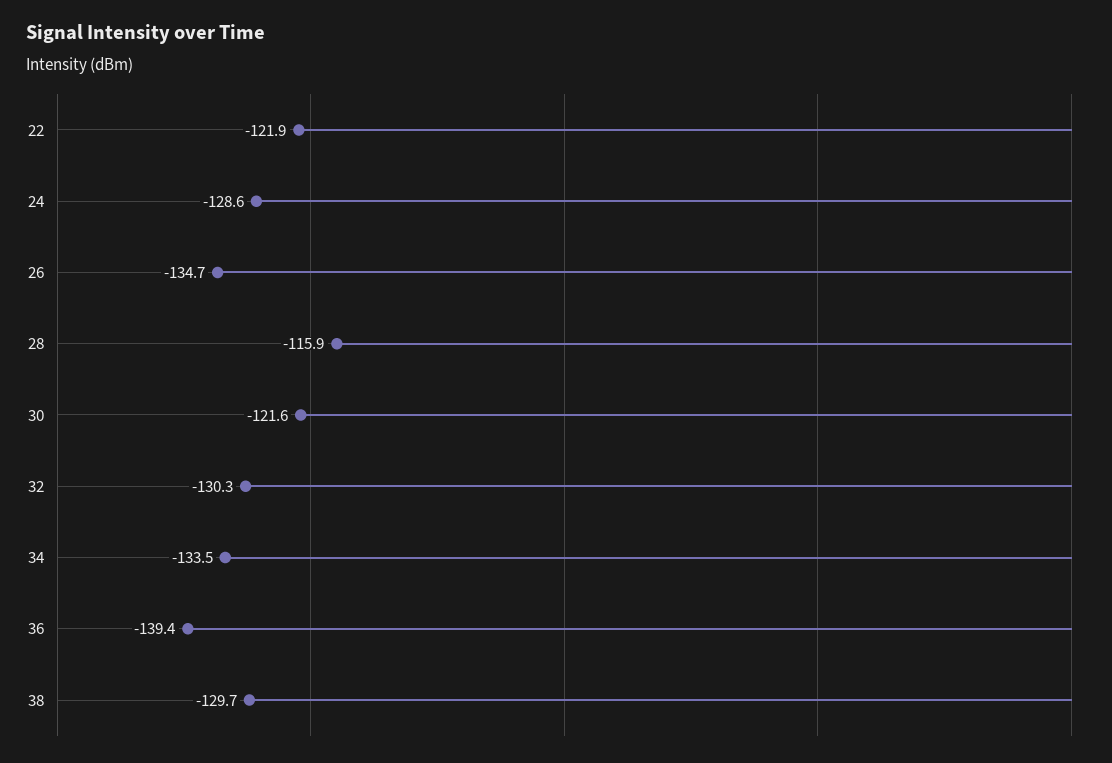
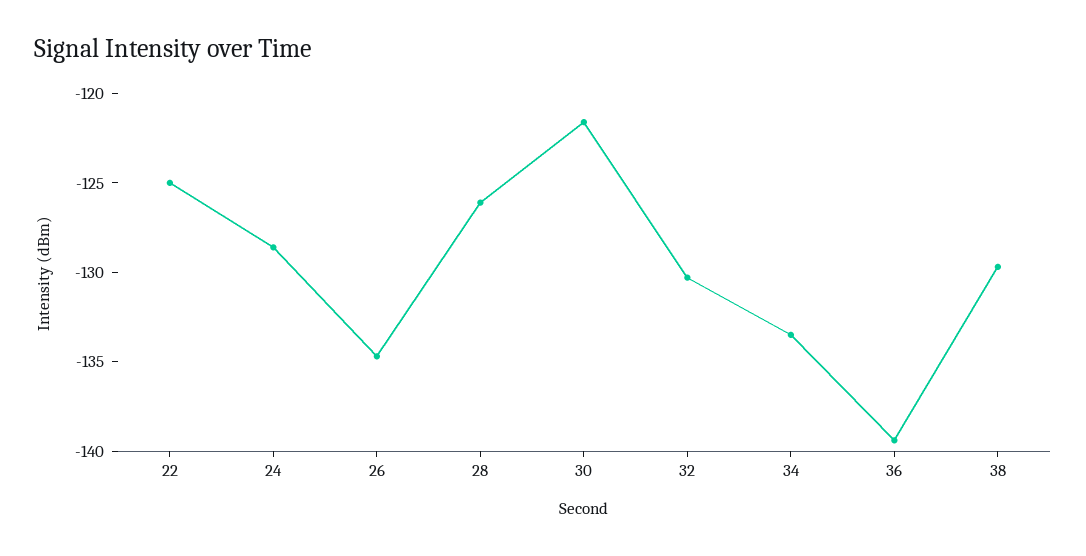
  {
-   "22": -121.9,
+   "22": -125,
    "24": -128.6,
    "26": -134.7,
-   "28": -115.9,
+   "28": -126,
    "30": -121.6,
    "32": -130.3,
    "34": -133.5,
    "36": -139.4,
    "38": -129.7
  }

